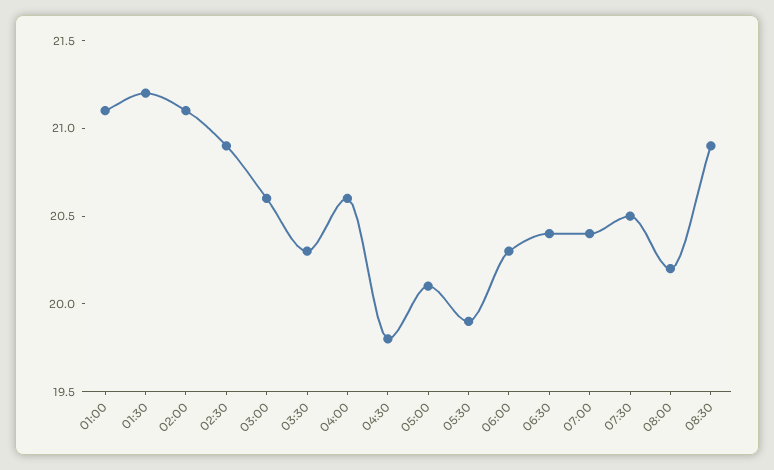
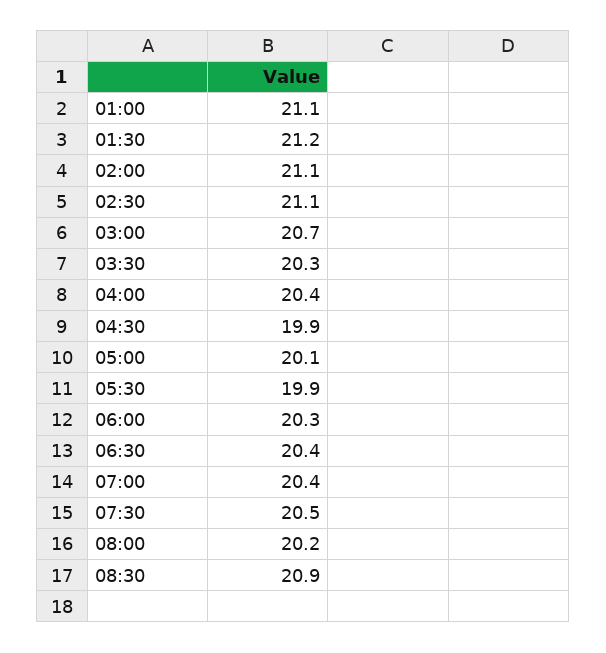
  {
    "01:00": 21.1,
    "01:30": 21.2,
    "02:00": 21.1,
-   "02:30": 20.9,
+   "02:30": 21.1,
-   "03:00": 20.6,
+   "03:00": 20.7,
    "03:30": 20.3,
-   "04:00": 20.6,
+   "04:00": 20.4,
-   "04:30": 19.8,
+   "04:30": 19.9,
    "05:00": 20.1,
    "05:30": 19.9,
    "06:00": 20.3,
    "06:30": 20.4,
    "07:00": 20.4,
    "07:30": 20.5,
    "08:00": 20.2,
    "08:30": 20.9
  }

